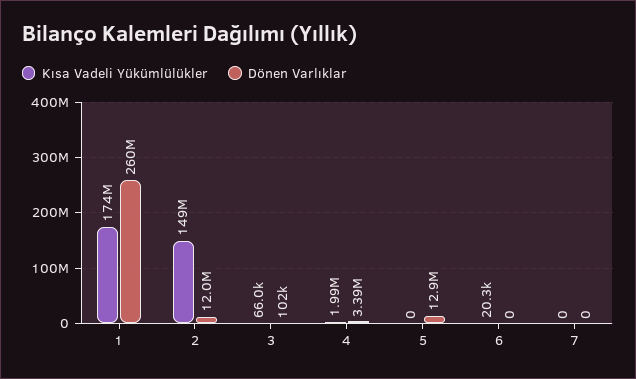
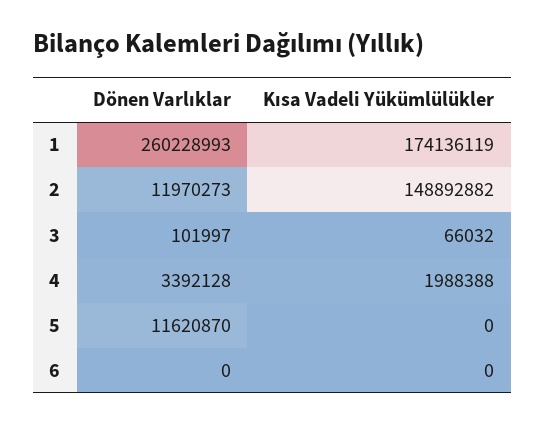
  {
    "Kısa Vadeli Yükümlülükler": {
      "1": 174136119,
      "2": 148892882,
      "3": 66032,
      "4": 1988388,
      "5": 0,
-     "6": 20300,
+     "6": 0
-     "7": 0
    },
    "Dönen Varlıklar": {
      "1": 260228993,
      "2": 11970273,
      "3": 101997,
      "4": 3392128,
-     "5": 12900000,
+     "5": 11620870,
-     "6": 0,
+     "6": 0
-     "7": 0
    }
  }

